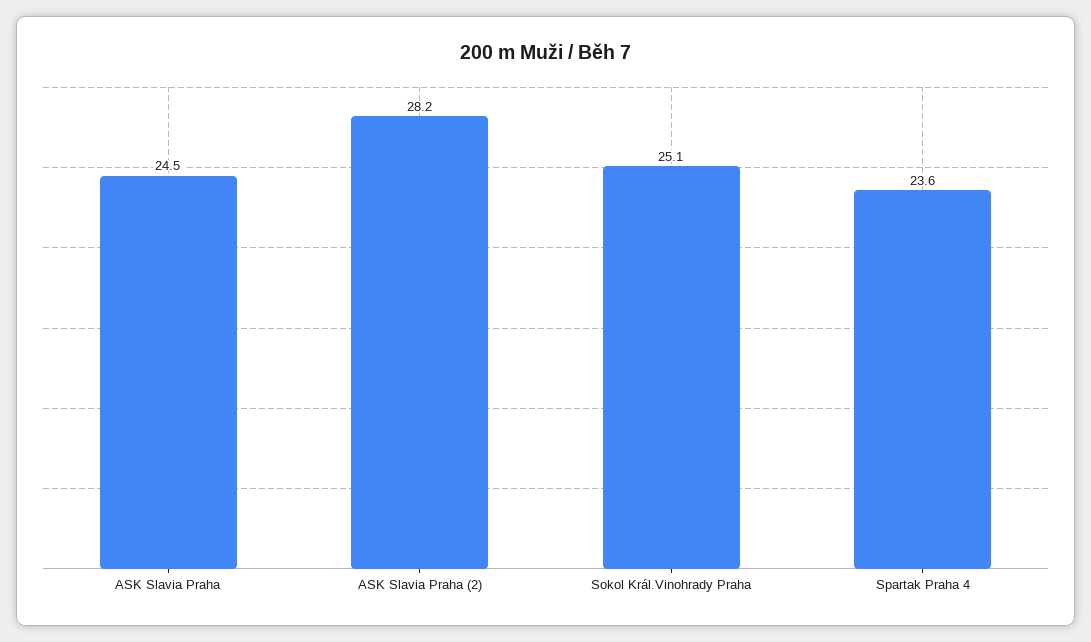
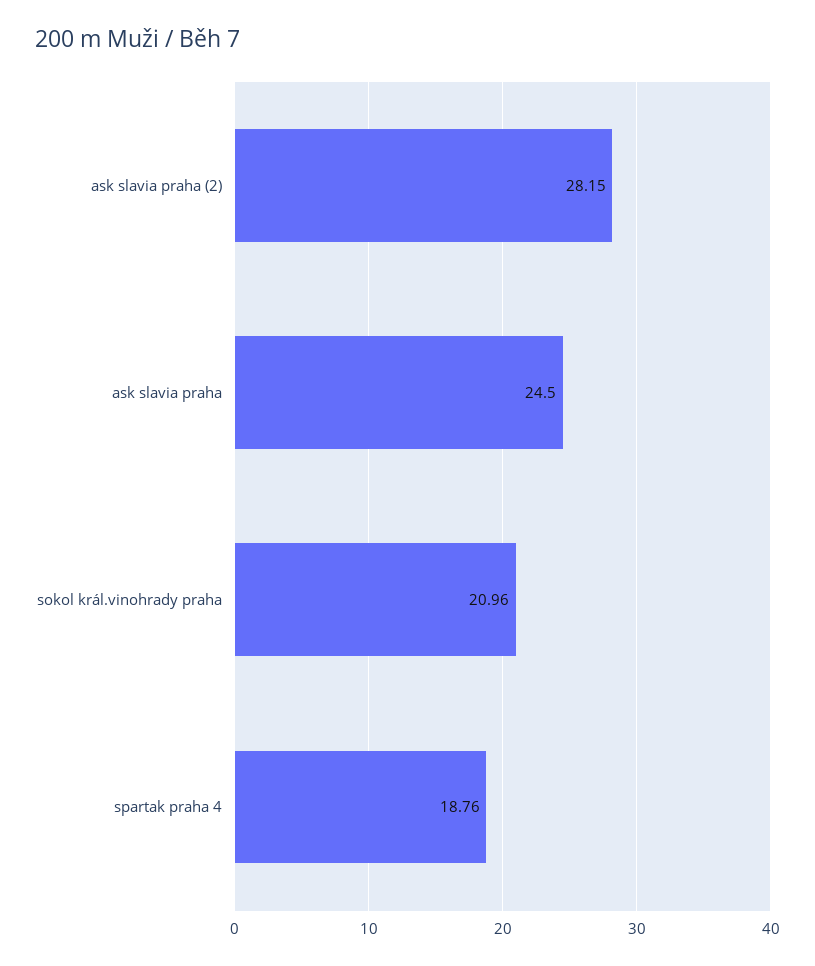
  {
    "ASK Slavia Praha": 24.5,
    "ASK Slavia Praha (2)": 28.15,
-   "Sokol Král.Vinohrady Praha": 25.1,
+   "Sokol Král.Vinohrady Praha": 20.96,
-   "Spartak Praha 4": 23.6
+   "Spartak Praha 4": 18.76
  }

